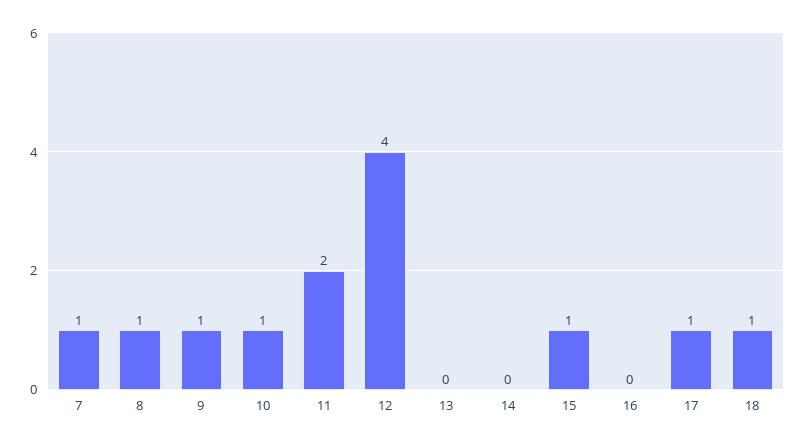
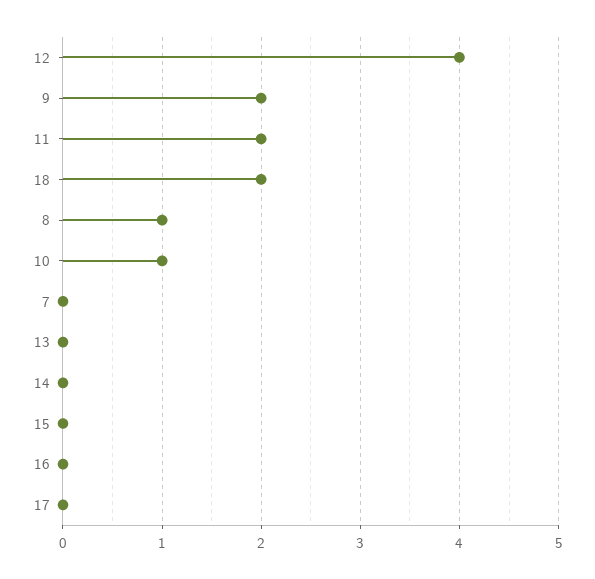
  {
-   "7": 1,
+   "7": 0,
    "8": 1,
-   "9": 1,
+   "9": 2,
    "10": 1,
    "11": 2,
    "12": 4,
    "13": 0,
    "14": 0,
-   "15": 1,
+   "15": 0,
    "16": 0,
-   "17": 1,
+   "17": 0,
-   "18": 1
+   "18": 2
  }

